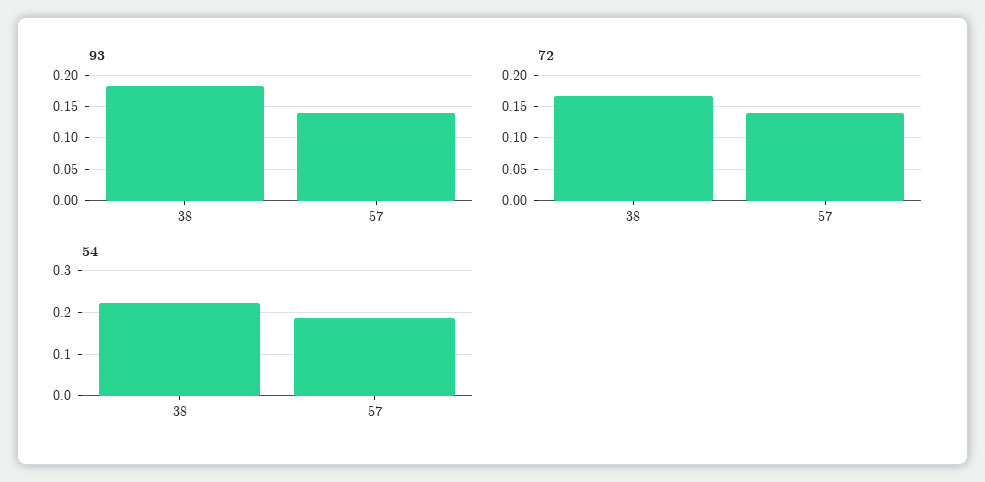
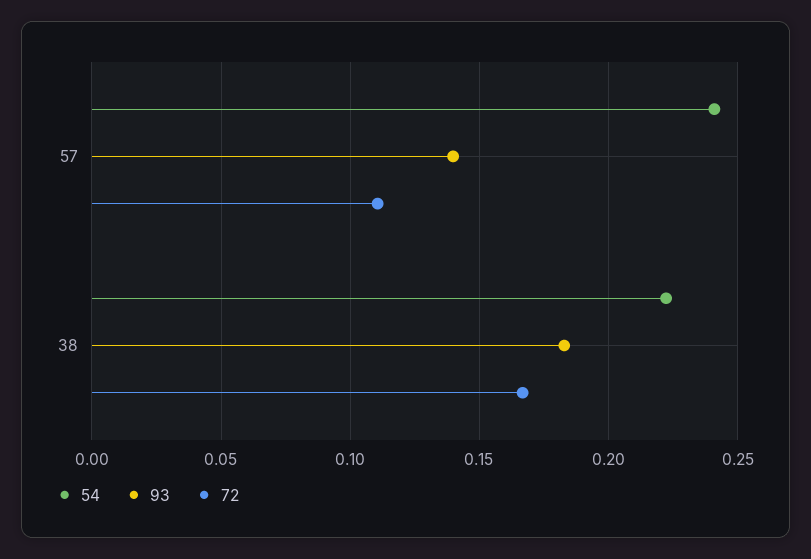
  {
    "93": {
      "38": 0.185,
      "57": 0.14
    },
    "72": {
      "38": 0.165,
-     "57": 0.14
+     "57": 0.11
    },
    "54": {
      "38": 0.22,
-     "57": 0.18
+     "57": 0.24
    }
  }

